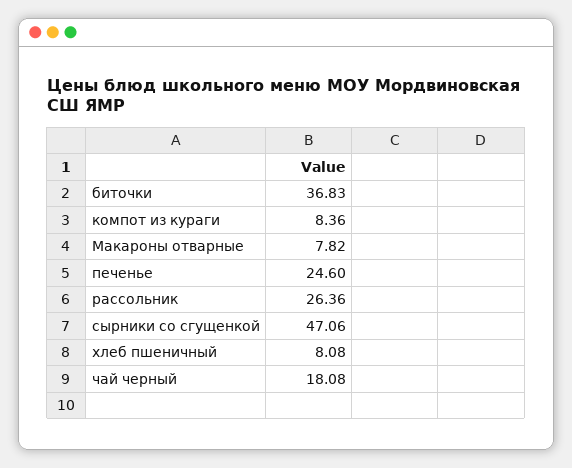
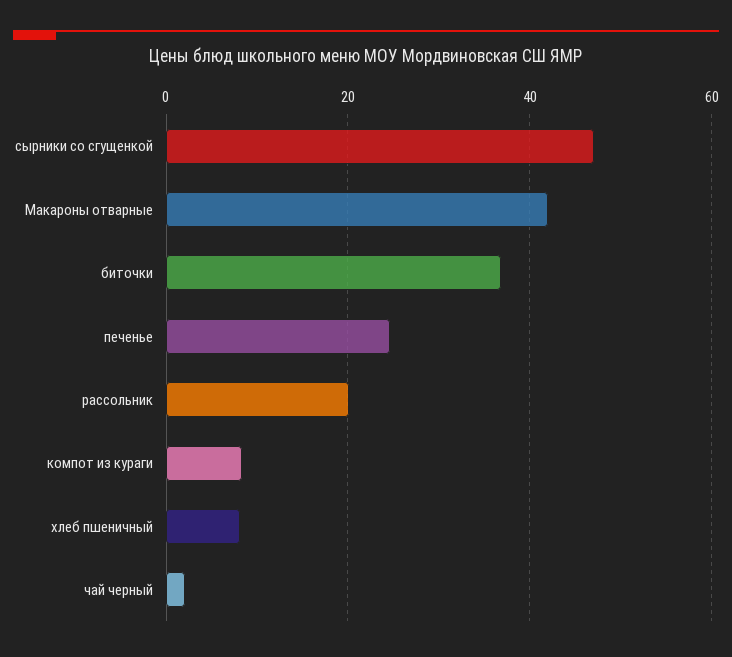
  {
    "биточки": 36.83,
    "компот из кураги": 8.36,
-   "Макароны отварные": 7.82,
+   "Макароны отварные": 42,
    "печенье": 24.6,
-   "рассольник": 26.36,
+   "рассольник": 20,
    "сырники со сгущенкой": 47.06,
    "хлеб пшеничный": 8.08,
-   "чай черный": 18.08
+   "чай черный": 2
  }

